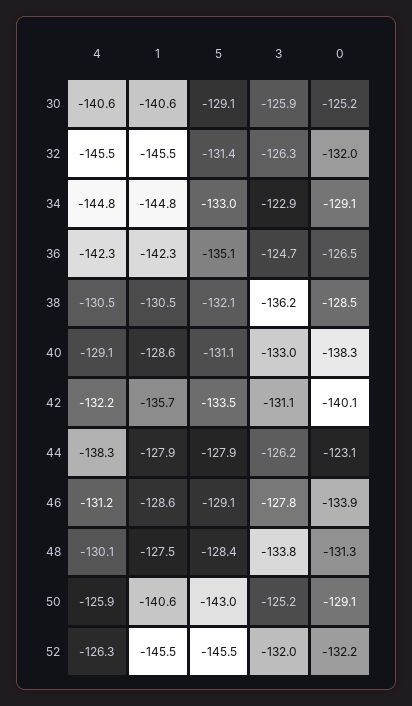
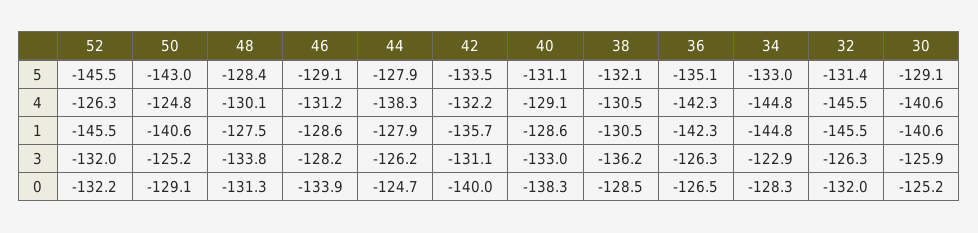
  {
    "4": {
      "30": -140.6,
      "32": -145.5,
      "34": -144.8,
      "36": -142.3,
      "38": -130.5,
      "40": -129.1,
      "42": -132.2,
      "44": -138.3,
      "46": -131.2,
      "48": -130.1,
-     "50": -125.9,
+     "50": -124.8,
      "52": -126.3
    },
    "1": {
      "30": -140.6,
      "32": -145.5,
      "34": -144.8,
      "36": -142.3,
      "38": -130.5,
      "40": -128.6,
      "42": -135.7,
      "44": -127.9,
      "46": -128.6,
      "48": -127.5,
      "50": -140.6,
      "52": -145.5
    },
    "5": {
      "30": -129.1,
      "32": -131.4,
      "34": -133,
      "36": -135.1,
      "38": -132.1,
      "40": -131.1,
      "42": -133.5,
      "44": -127.9,
      "46": -129.1,
      "48": -128.4,
      "50": -143,
      "52": -145.5
    },
    "3": {
      "30": -125.9,
      "32": -126.3,
      "34": -122.9,
-     "36": -124.7,
+     "36": -126.3,
      "38": -136.2,
      "40": -133,
      "42": -131.1,
      "44": -126.2,
-     "46": -127.8,
+     "46": -128.2,
      "48": -133.8,
      "50": -125.2,
      "52": -132
    },
    "0": {
      "30": -125.2,
      "32": -132,
-     "34": -129.1,
+     "34": -128.3,
      "36": -126.5,
      "38": -128.5,
      "40": -138.3,
-     "42": -140.1,
+     "42": -140,
-     "44": -123.1,
+     "44": -124.7,
      "46": -133.9,
      "48": -131.3,
      "50": -129.1,
      "52": -132.2
    }
  }

